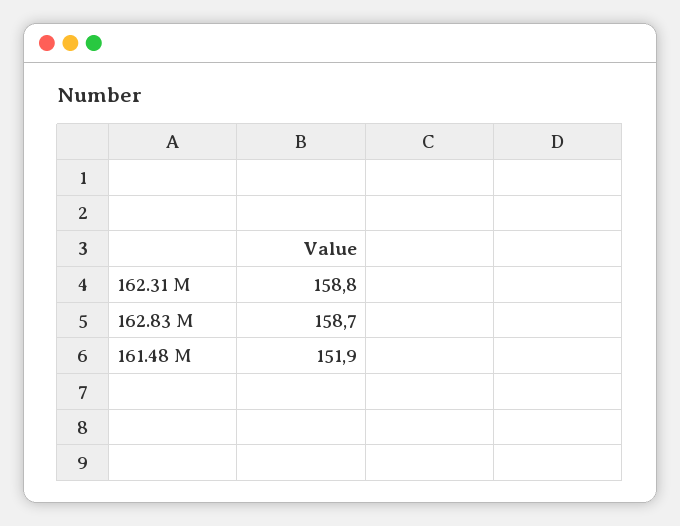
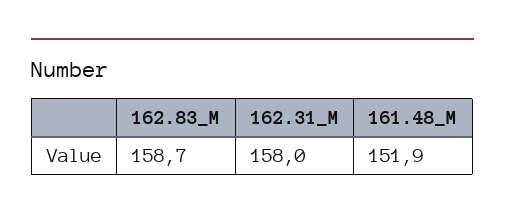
  {
-   "162.31 M": 158.8,
+   "162.31 M": 158,
    "162.83 M": 158.7,
    "161.48 M": 151.9
  }

